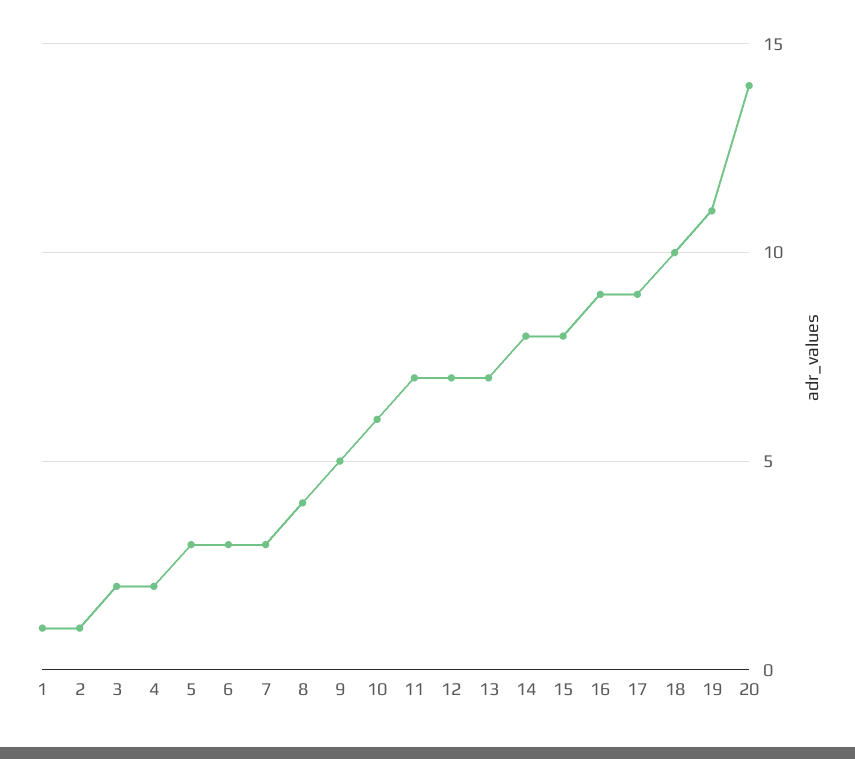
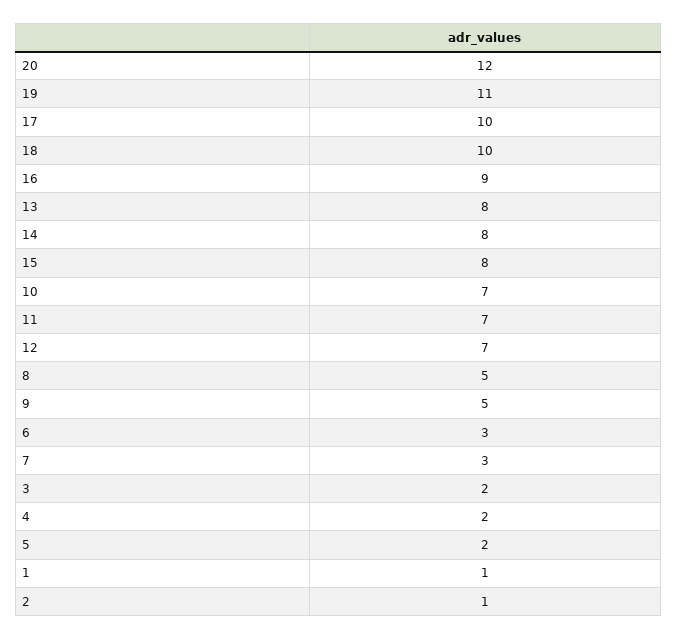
  {
    "1": 1,
    "2": 1,
    "3": 2,
    "4": 2,
-   "5": 3,
+   "5": 2,
    "6": 3,
    "7": 3,
-   "8": 4,
+   "8": 5,
    "9": 5,
-   "10": 6,
+   "10": 7,
    "11": 7,
    "12": 7,
-   "13": 7,
+   "13": 8,
    "14": 8,
    "15": 8,
    "16": 9,
-   "17": 9,
+   "17": 10,
    "18": 10,
    "19": 11,
-   "20": 14
+   "20": 12
  }

